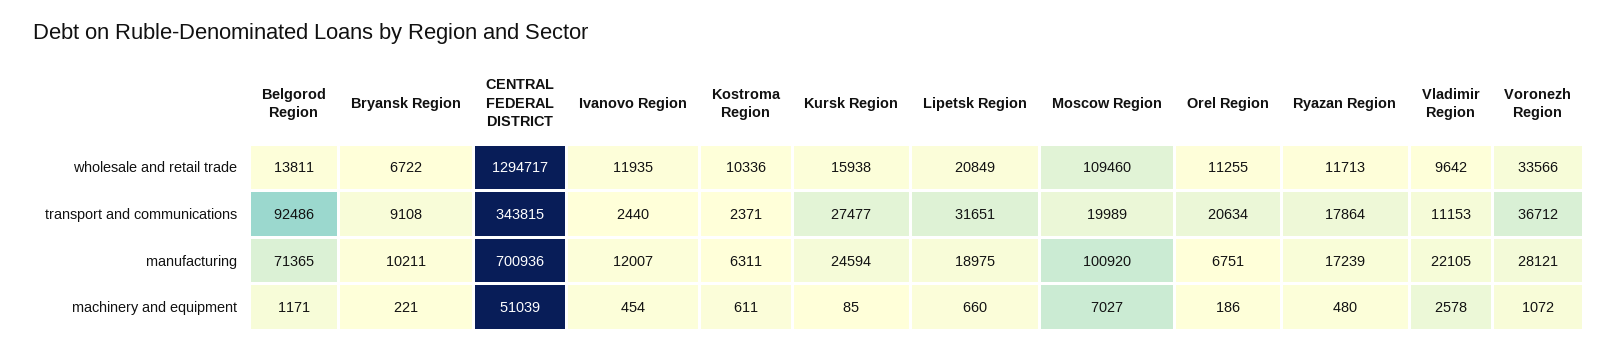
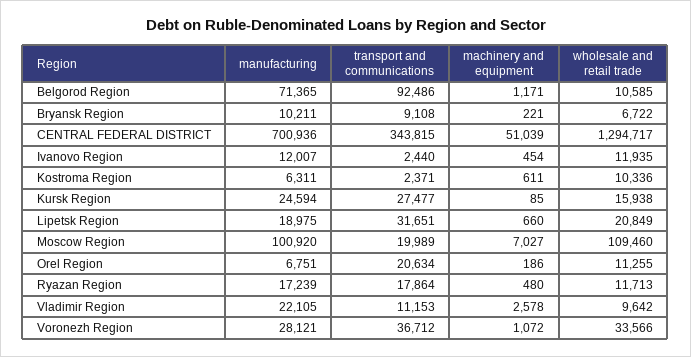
  {
    "Belgorod Region": {
-     "wholesale and retail trade": 13811,
+     "wholesale and retail trade": 10585,
      "transport and communications": 92486,
      "manufacturing": 71365,
      "machinery and equipment": 1171
    },
    "Bryansk Region": {
      "wholesale and retail trade": 6722,
      "transport and communications": 9108,
      "manufacturing": 10211,
      "machinery and equipment": 221
    },
    "CENTRAL FEDERAL DISTRICT": {
      "wholesale and retail trade": 1294717,
      "transport and communications": 343815,
      "manufacturing": 700936,
      "machinery and equipment": 51039
    },
    "Ivanovo Region": {
      "wholesale and retail trade": 11935,
      "transport and communications": 2440,
      "manufacturing": 12007,
      "machinery and equipment": 454
    },
    "Kostroma Region": {
      "wholesale and retail trade": 10336,
      "transport and communications": 2371,
      "manufacturing": 6311,
      "machinery and equipment": 611
    },
    "Kursk Region": {
      "wholesale and retail trade": 15938,
      "transport and communications": 27477,
      "manufacturing": 24594,
      "machinery and equipment": 85
    },
    "Lipetsk Region": {
      "wholesale and retail trade": 20849,
      "transport and communications": 31651,
      "manufacturing": 18975,
      "machinery and equipment": 660
    },
    "Moscow Region": {
      "wholesale and retail trade": 109460,
      "transport and communications": 19989,
      "manufacturing": 100920,
      "machinery and equipment": 7027
    },
    "Orel Region": {
      "wholesale and retail trade": 11255,
      "transport and communications": 20634,
      "manufacturing": 6751,
      "machinery and equipment": 186
    },
    "Ryazan Region": {
      "wholesale and retail trade": 11713,
      "transport and communications": 17864,
      "manufacturing": 17239,
      "machinery and equipment": 480
    },
    "Vladimir Region": {
      "wholesale and retail trade": 9642,
      "transport and communications": 11153,
      "manufacturing": 22105,
      "machinery and equipment": 2578
    },
    "Voronezh Region": {
      "wholesale and retail trade": 33566,
      "transport and communications": 36712,
      "manufacturing": 28121,
      "machinery and equipment": 1072
    }
  }

